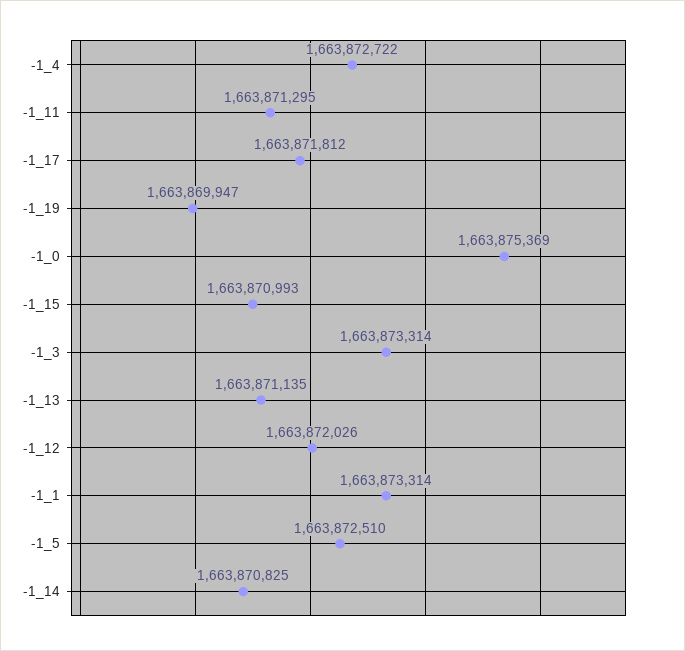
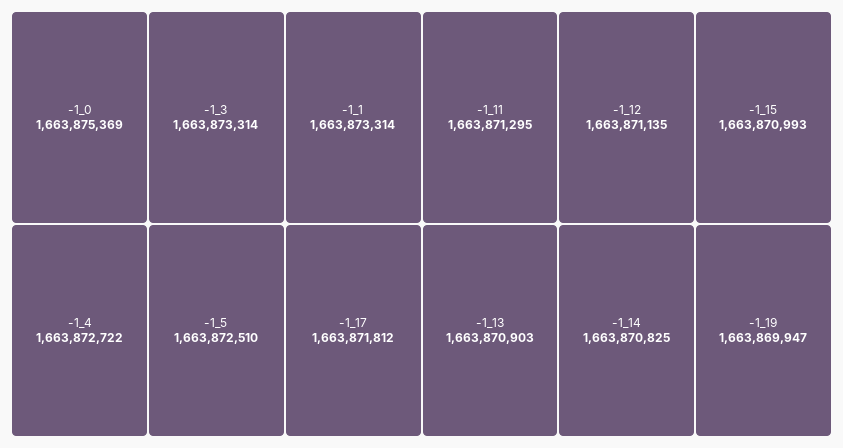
  {
    "-1_4": 1663872722,
    "-1_11": 1663871295,
    "-1_17": 1663871812,
    "-1_19": 1663869947,
    "-1_0": 1663875369,
    "-1_15": 1663870993,
    "-1_3": 1663873314,
-   "-1_13": 1663871135,
+   "-1_13": 1663870903,
-   "-1_12": 1663872026,
+   "-1_12": 1663871135,
    "-1_1": 1663873314,
    "-1_5": 1663872510,
    "-1_14": 1663870825
  }

